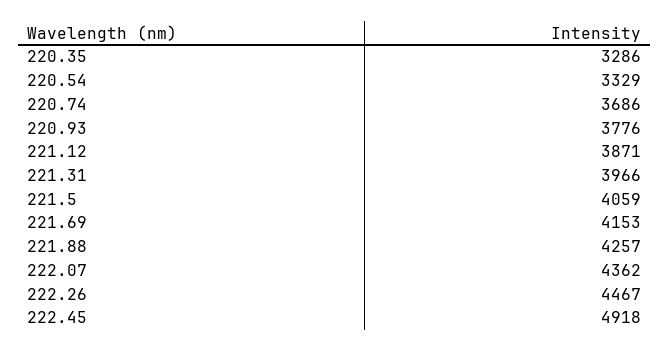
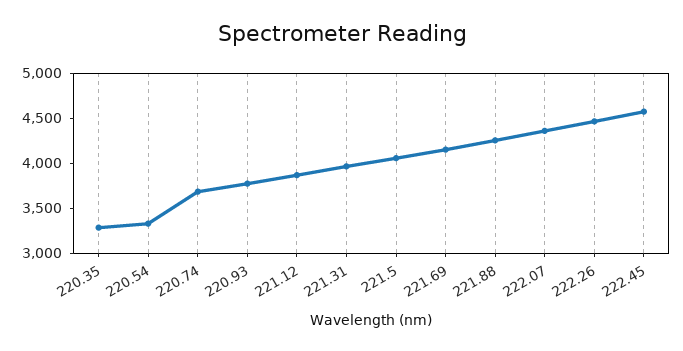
  {
    "220.35": 3286,
    "220.54": 3329,
    "220.74": 3686,
    "220.93": 3776,
    "221.12": 3871,
    "221.31": 3966,
    "221.5": 4059,
    "221.69": 4153,
    "221.88": 4257,
    "222.07": 4362,
    "222.26": 4467,
-   "222.45": 4918
+   "222.45": 4600
  }

